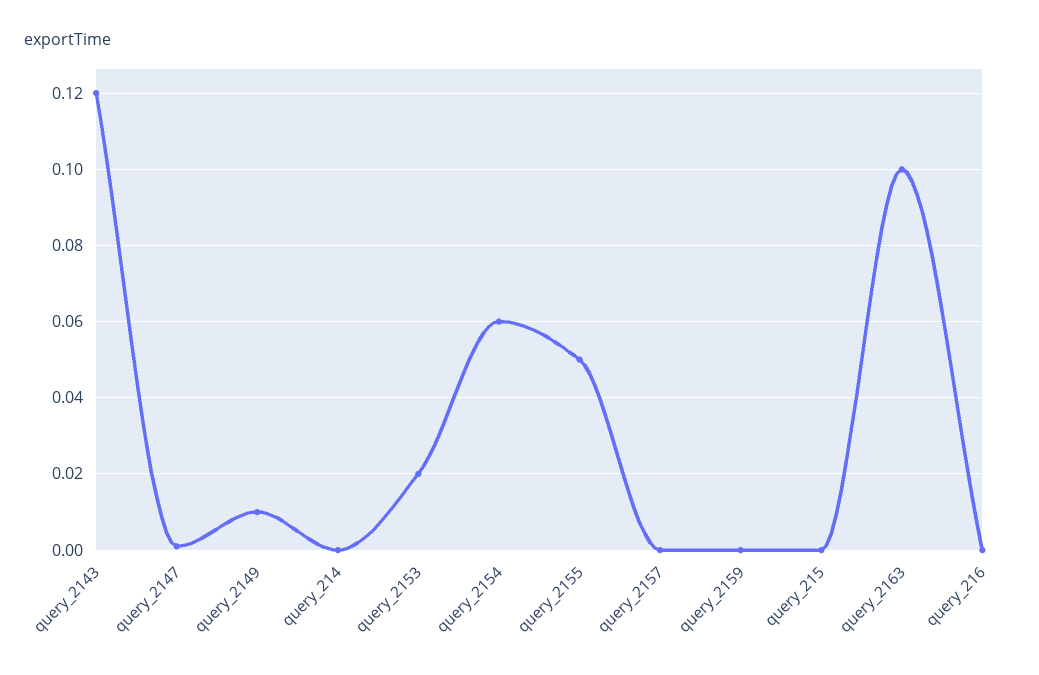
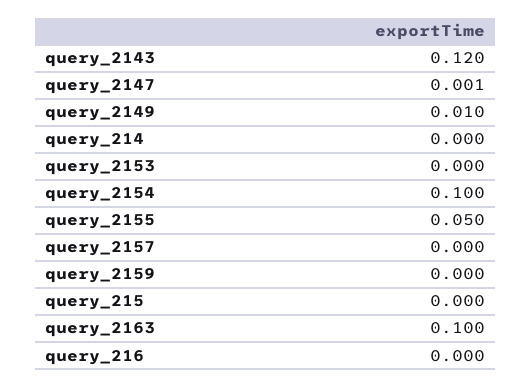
  {
    "query_2143": 0.12,
    "query_2147": 0.001,
    "query_2149": 0.01,
    "query_214": 0,
-   "query_2153": 0.02,
+   "query_2153": 0,
-   "query_2154": 0.06,
+   "query_2154": 0.1,
    "query_2155": 0.05,
    "query_2157": 0,
    "query_2159": 0,
    "query_215": 0,
    "query_2163": 0.1,
    "query_216": 0
  }

